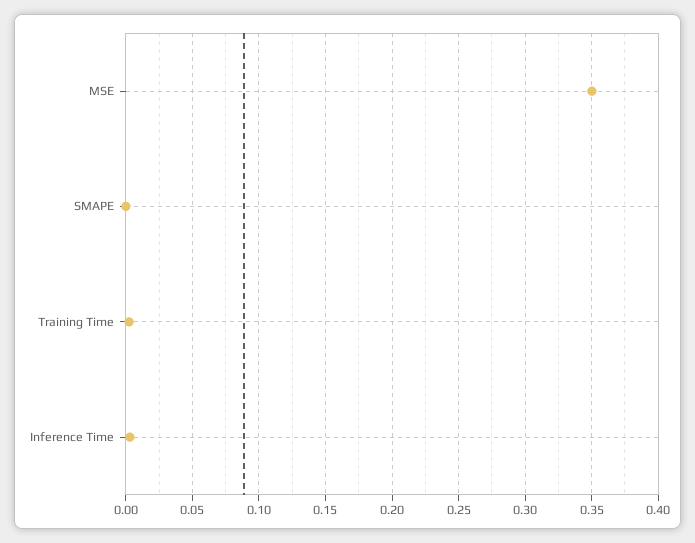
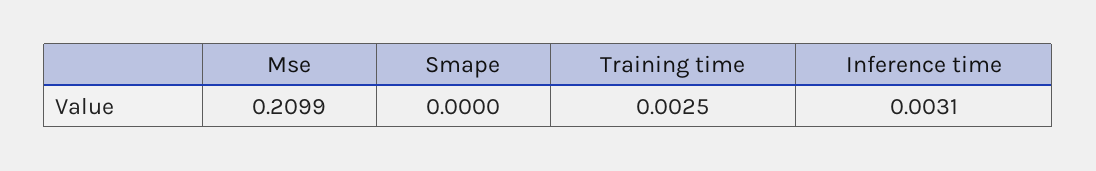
  {
-   "MSE": 0.35,
+   "MSE": 0.2099,
    "SMAPE": 0,
    "Training Time": 0.0025,
    "Inference Time": 0.0031
  }

